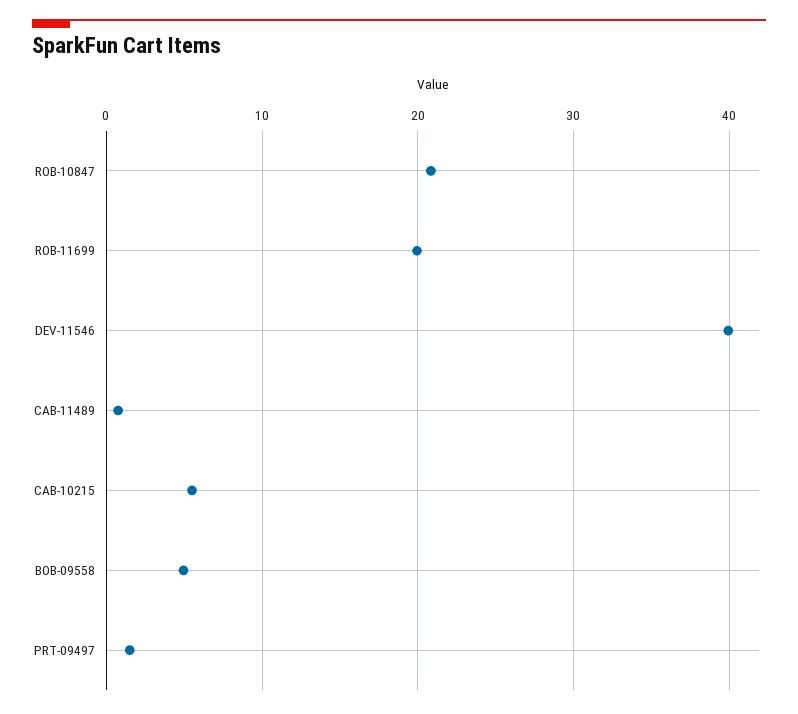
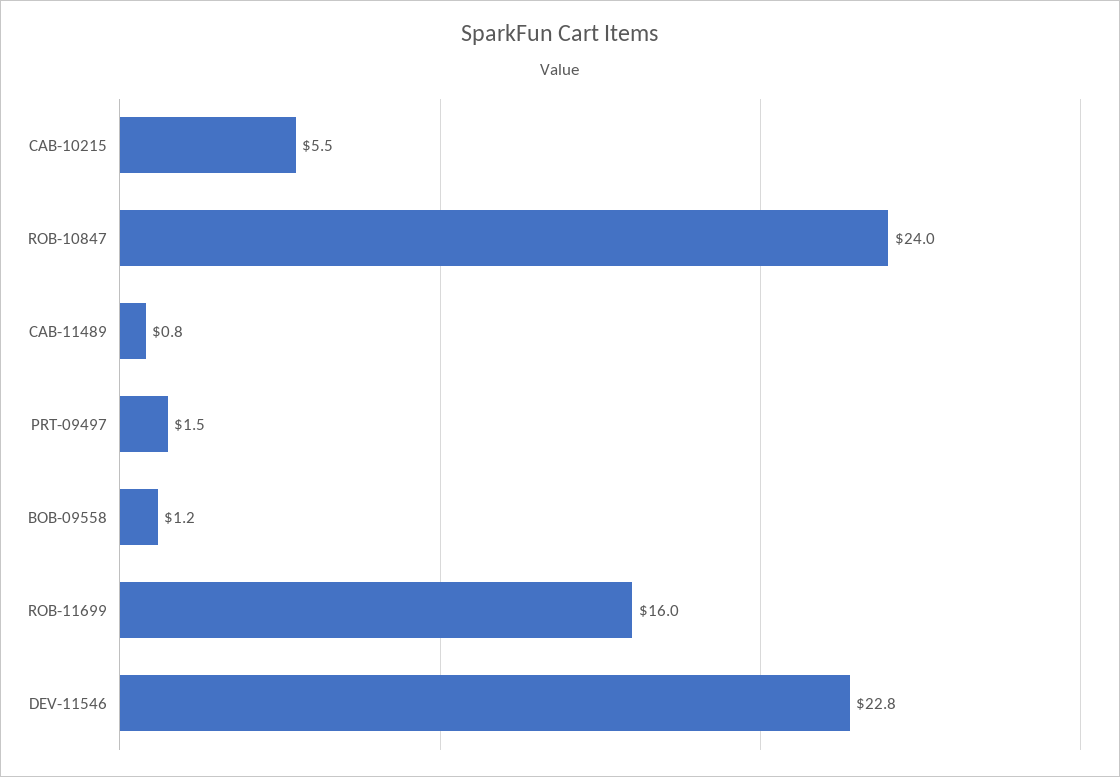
  {
-   "ROB-10847": 21,
+   "ROB-10847": 24,
-   "ROB-11699": 20,
+   "ROB-11699": 16,
-   "DEV-11546": 40,
+   "DEV-11546": 22.8,
    "CAB-11489": 0.8,
    "CAB-10215": 5.5,
-   "BOB-09558": 5,
+   "BOB-09558": 1.2,
    "PRT-09497": 1.5
  }

